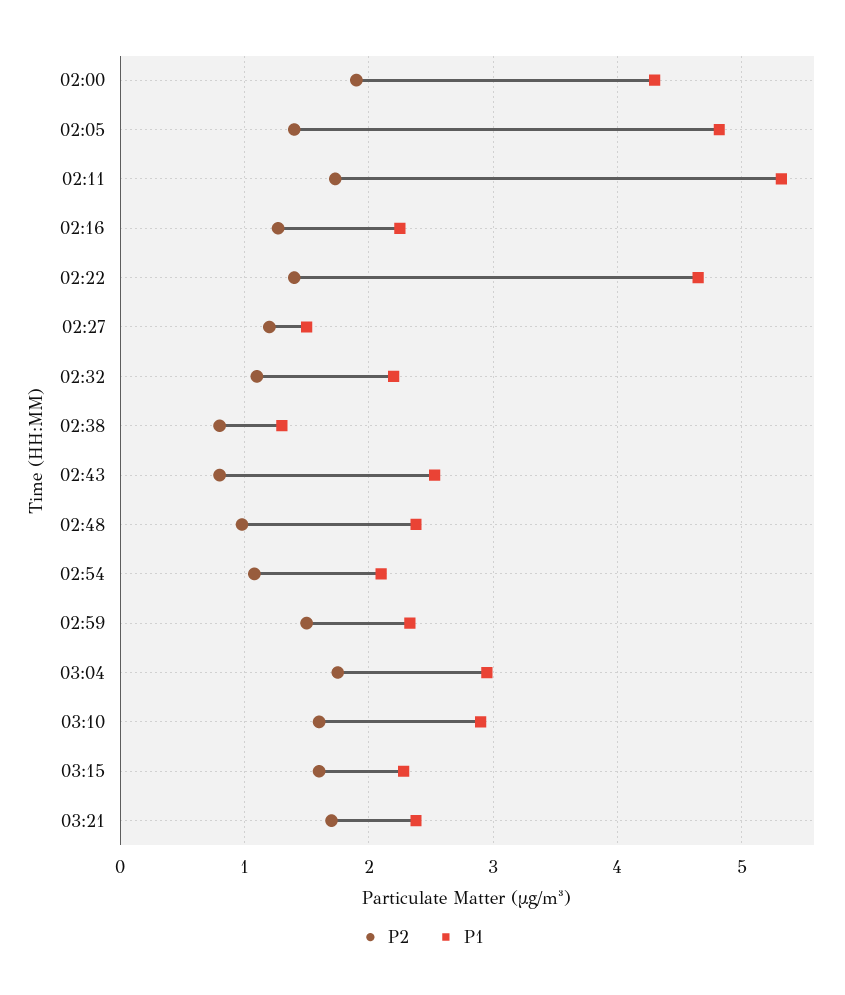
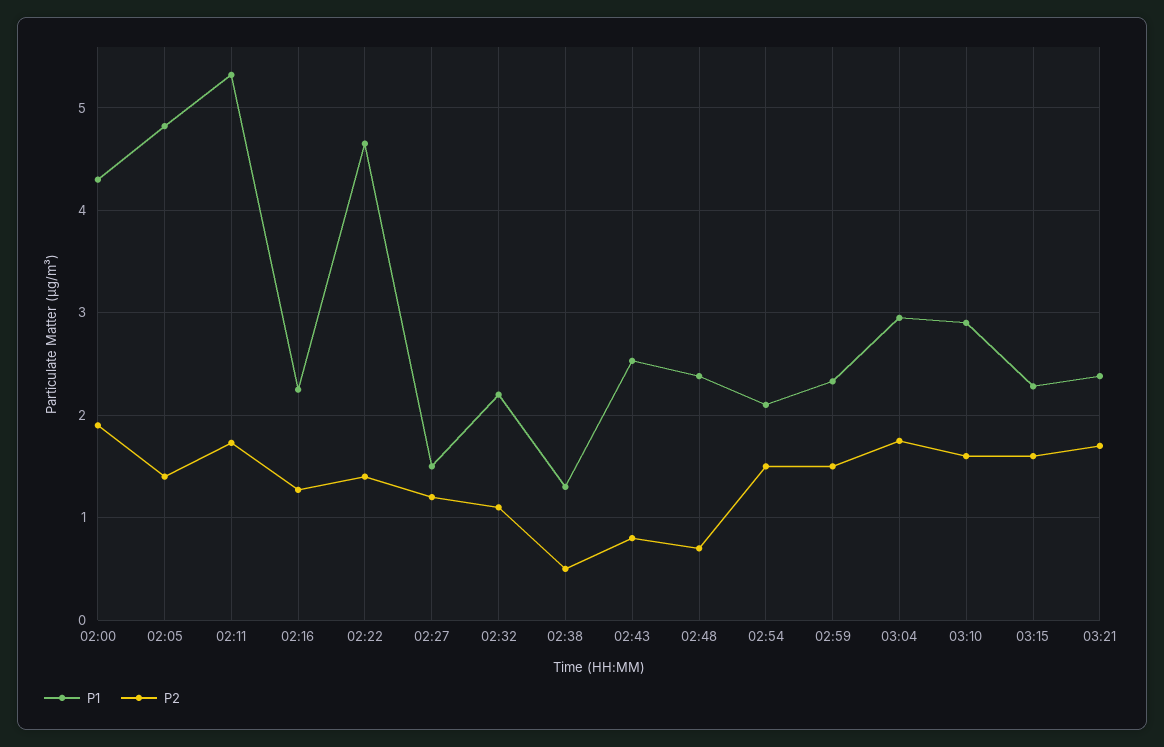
  {
    "P2": {
      "02:00": 1.9,
      "02:05": 1.4,
      "02:11": 1.7,
      "02:16": 1.3,
      "02:22": 1.4,
      "02:27": 1.2,
      "02:32": 1.1,
-     "02:38": 0.8,
+     "02:38": 0.5,
      "02:43": 0.8,
-     "02:48": 1,
+     "02:48": 0.7,
-     "02:54": 1.1,
+     "02:54": 1.5,
      "02:59": 1.5,
      "03:04": 1.8,
      "03:10": 1.6,
      "03:15": 1.6,
      "03:21": 1.7
    },
    "P1": {
      "02:00": 4.3,
      "02:05": 4.8,
      "02:11": 5.3,
      "02:16": 2.3,
      "02:22": 4.7,
      "02:27": 1.5,
      "02:32": 2.2,
      "02:38": 1.3,
      "02:43": 2.5,
      "02:48": 2.4,
      "02:54": 2.1,
      "02:59": 2.3,
      "03:04": 3,
      "03:10": 2.9,
      "03:15": 2.3,
      "03:21": 2.4
    }
  }

